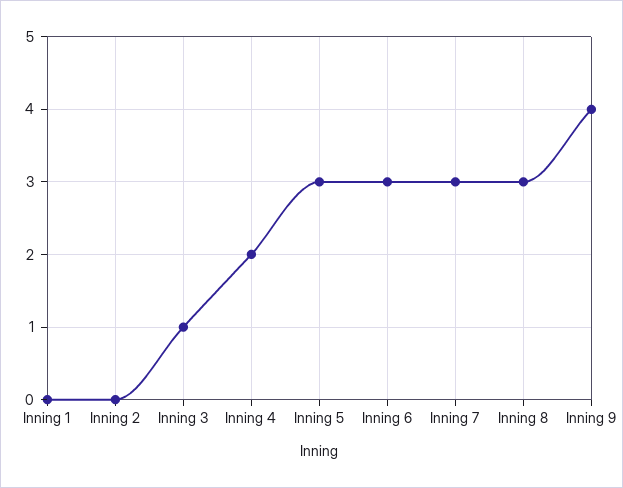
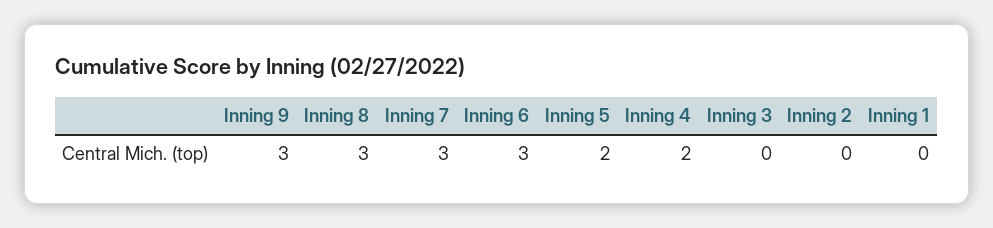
  {
    "Inning 1": 0,
    "Inning 2": 0,
-   "Inning 3": 1,
+   "Inning 3": 0,
    "Inning 4": 2,
-   "Inning 5": 3,
+   "Inning 5": 2,
    "Inning 6": 3,
    "Inning 7": 3,
    "Inning 8": 3,
-   "Inning 9": 4
+   "Inning 9": 3
  }

